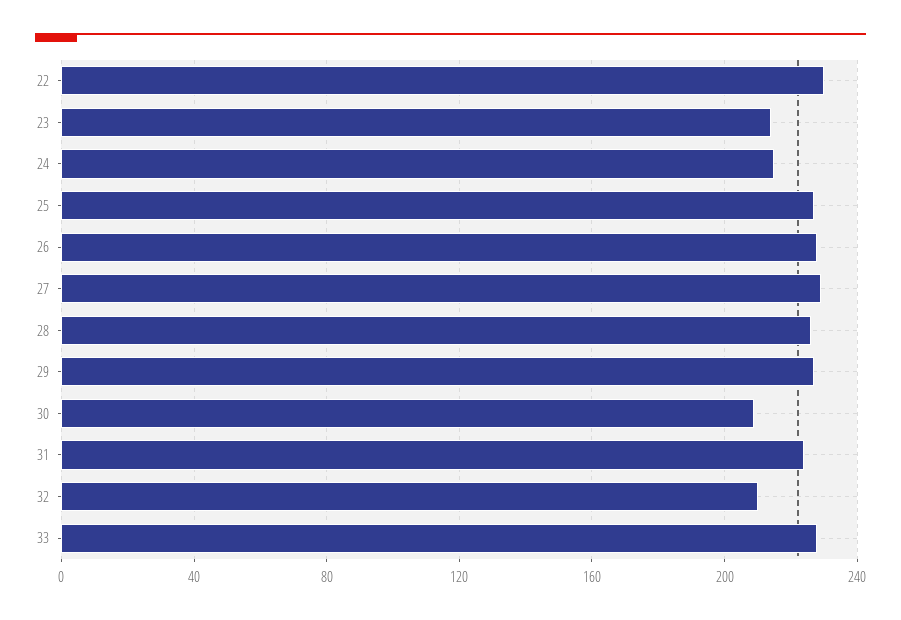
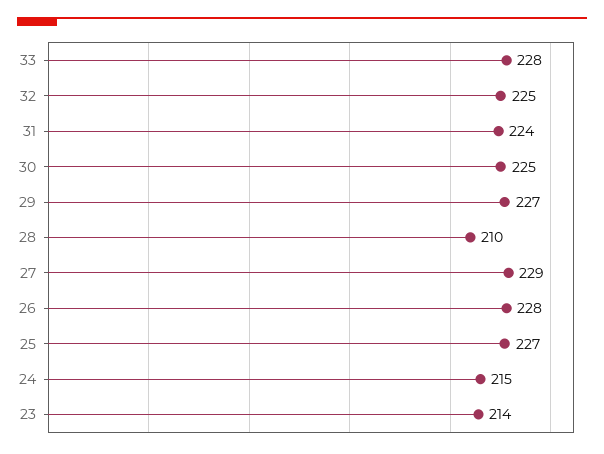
  {
-   "22": 230,
    "23": 214,
    "24": 215,
    "25": 227,
    "26": 228,
    "27": 229,
-   "28": 225,
+   "28": 210,
    "29": 227,
-   "30": 210,
+   "30": 225,
    "31": 224,
-   "32": 210,
+   "32": 225,
    "33": 228
  }

